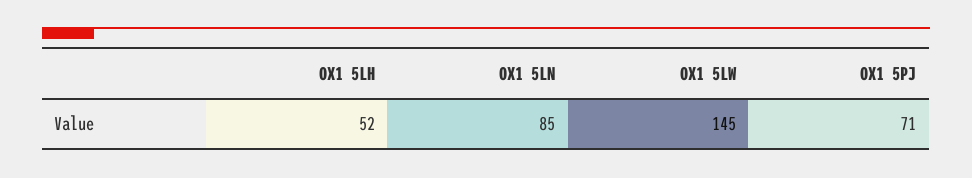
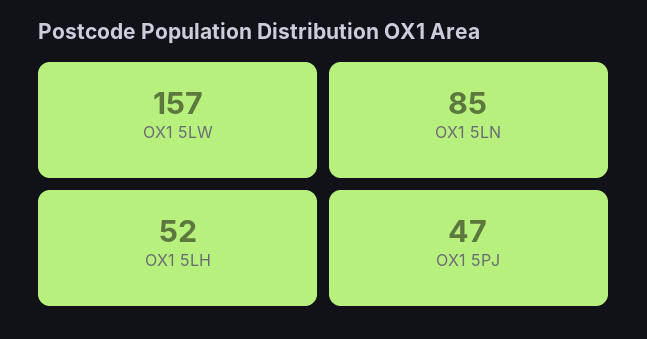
  {
    "OX1 5LH": 52,
    "OX1 5LN": 85,
-   "OX1 5LW": 145,
+   "OX1 5LW": 157,
-   "OX1 5PJ": 71
+   "OX1 5PJ": 47
  }

